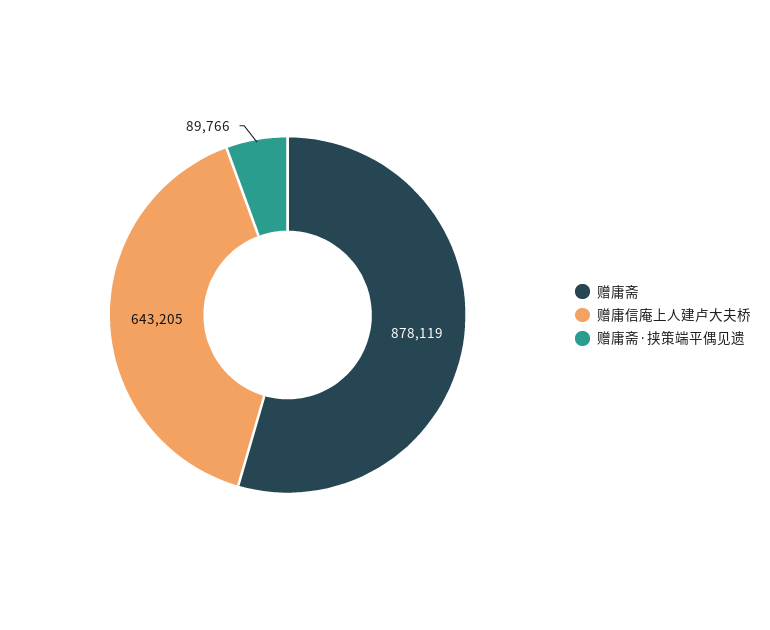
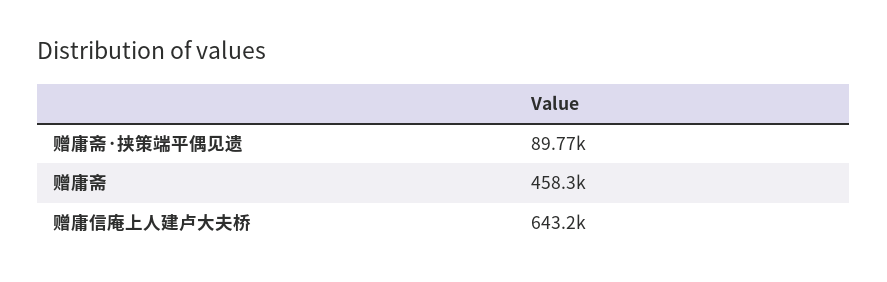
  {
-   "赠庸斋": 878119,
+   "赠庸斋": 458300,
    "赠庸信庵上人建卢大夫桥": 643205,
    "赠庸斋·挟策端平偶见遗": 89766
  }

